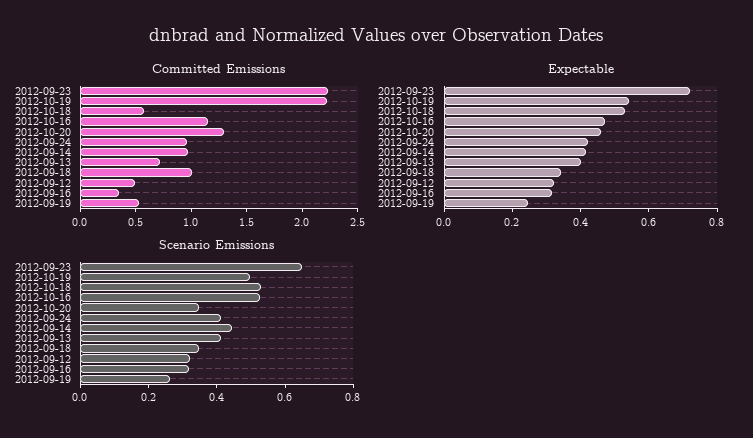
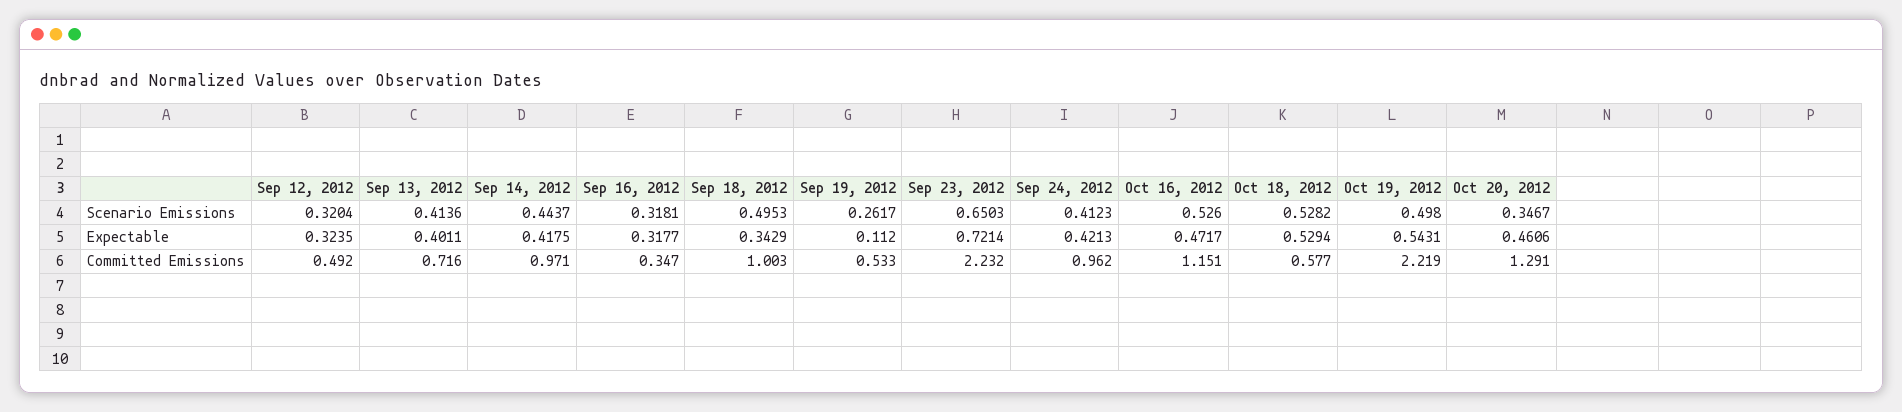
  {
    "Committed Emissions": {
      "2012-09-23": 2.232,
      "2012-10-19": 2.219,
      "2012-10-18": 0.577,
      "2012-10-16": 1.151,
      "2012-10-20": 1.291,
      "2012-09-24": 0.962,
      "2012-09-14": 0.971,
      "2012-09-13": 0.716,
      "2012-09-18": 1.003,
      "2012-09-12": 0.492,
      "2012-09-16": 0.347,
      "2012-09-19": 0.533
    },
    "Expectable": {
      "2012-09-23": 0.7214,
      "2012-10-19": 0.5431,
      "2012-10-18": 0.5294,
      "2012-10-16": 0.4717,
      "2012-10-20": 0.4606,
      "2012-09-24": 0.4213,
      "2012-09-14": 0.4175,
      "2012-09-13": 0.4011,
      "2012-09-18": 0.3429,
      "2012-09-12": 0.3235,
      "2012-09-16": 0.3177,
-     "2012-09-19": 0.25
+     "2012-09-19": 0.112
    },
    "Scenario Emissions": {
      "2012-09-23": 0.6503,
      "2012-10-19": 0.498,
      "2012-10-18": 0.5282,
      "2012-10-16": 0.526,
      "2012-10-20": 0.3467,
      "2012-09-24": 0.4123,
      "2012-09-14": 0.4437,
      "2012-09-13": 0.4136,
-     "2012-09-18": 0.35,
+     "2012-09-18": 0.4953,
      "2012-09-12": 0.3204,
      "2012-09-16": 0.3181,
      "2012-09-19": 0.2617
    }
  }

